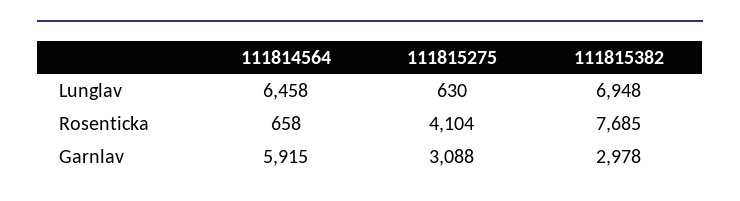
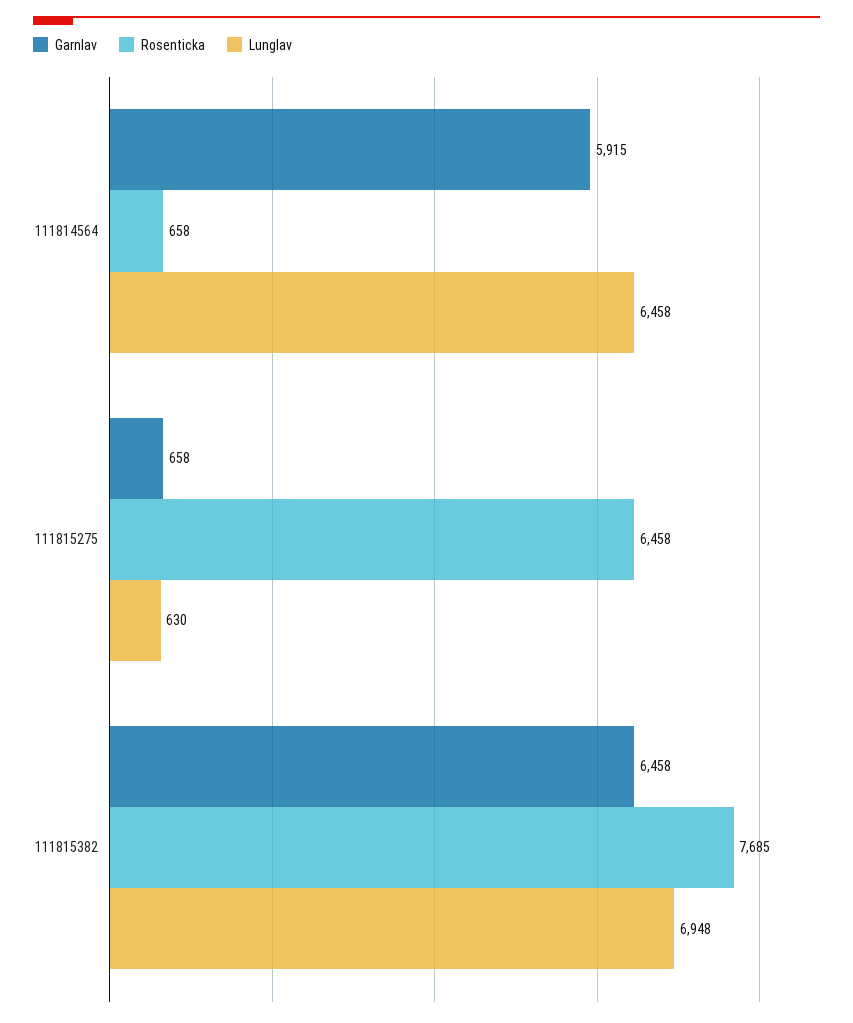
  {
    "Lunglav": {
      "111814564": 6458,
      "111815275": 630,
      "111815382": 6948
    },
    "Rosenticka": {
      "111814564": 658,
-     "111815275": 4104,
+     "111815275": 6458,
      "111815382": 7685
    },
    "Garnlav": {
      "111814564": 5915,
-     "111815275": 3088,
+     "111815275": 658,
-     "111815382": 2978
+     "111815382": 6458
    }
  }

